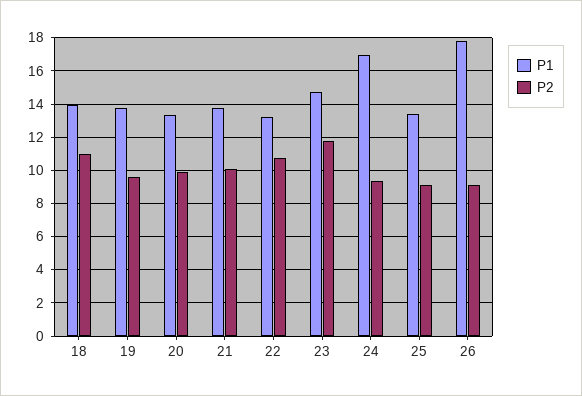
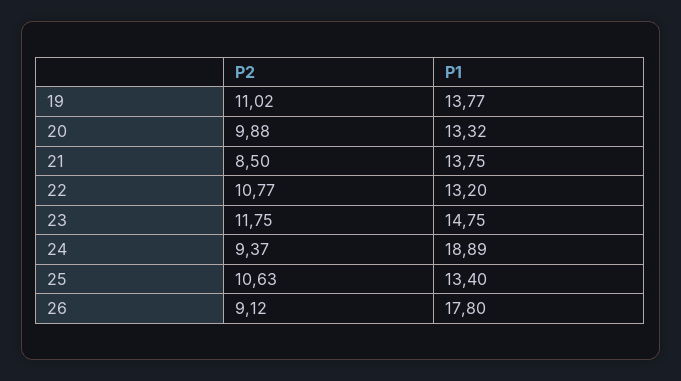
  {
    "P1": {
-     "18": 14,
      "19": 13.77,
      "20": 13.32,
      "21": 13.75,
      "22": 13.2,
      "23": 14.75,
-     "24": 17,
+     "24": 18.89,
      "25": 13.4,
      "26": 17.8
    },
    "P2": {
-     "18": 11,
-     "19": 9.5,
+     "19": 11.02,
      "20": 9.88,
-     "21": 10,
+     "21": 8.5,
      "22": 10.77,
      "23": 11.75,
      "24": 9.37,
-     "25": 9,
+     "25": 10.63,
      "26": 9.12
    }
  }

